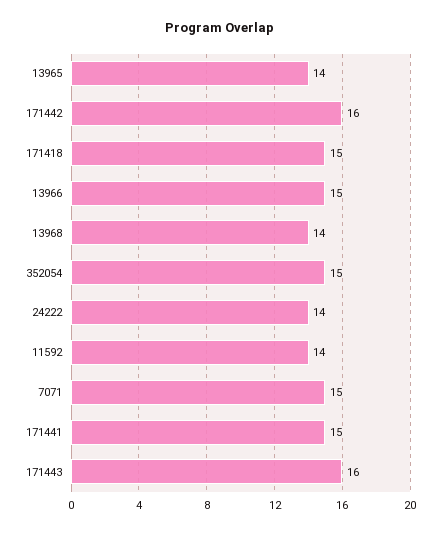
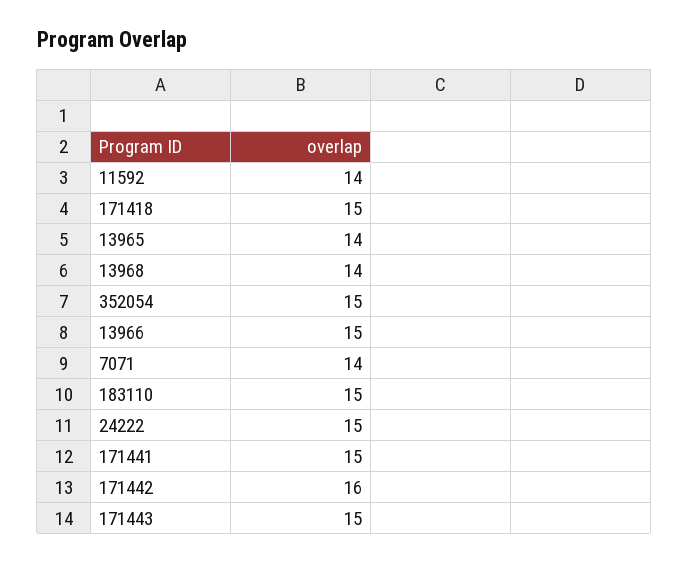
  {
    "13965": 14,
    "171442": 16,
    "171418": 15,
    "13966": 15,
    "13968": 14,
    "352054": 15,
-   "24222": 14,
+   "24222": 15,
    "11592": 14,
-   "7071": 15,
+   "7071": 14,
    "171441": 15,
-   "171443": 16
+   "171443": 15,
+   "183110": 15
  }

